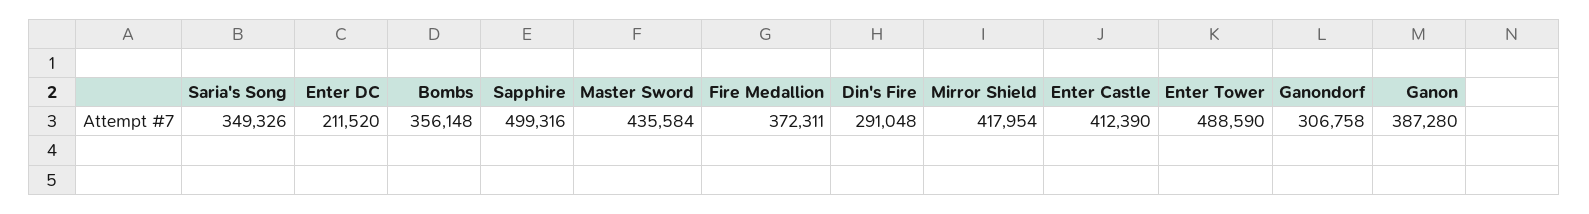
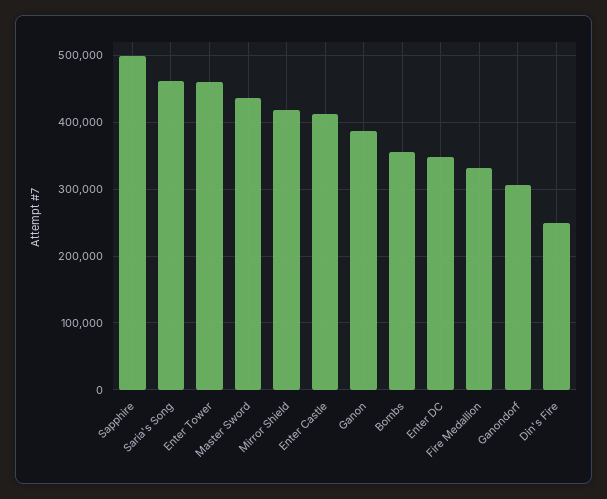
  {
-   "Saria's Song": 349326,
+   "Saria's Song": 460000,
-   "Enter DC": 211520,
+   "Enter DC": 350000,
    "Bombs": 356148,
    "Sapphire": 499316,
    "Master Sword": 435584,
-   "Fire Medallion": 372311,
+   "Fire Medallion": 330000,
-   "Din's Fire": 291048,
+   "Din's Fire": 250000,
    "Mirror Shield": 417954,
    "Enter Castle": 412390,
-   "Enter Tower": 488590,
+   "Enter Tower": 460000,
    "Ganondorf": 306758,
    "Ganon": 387280
  }

